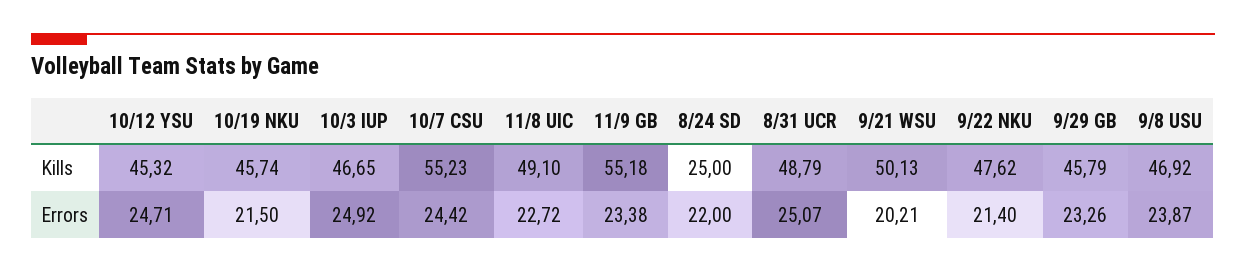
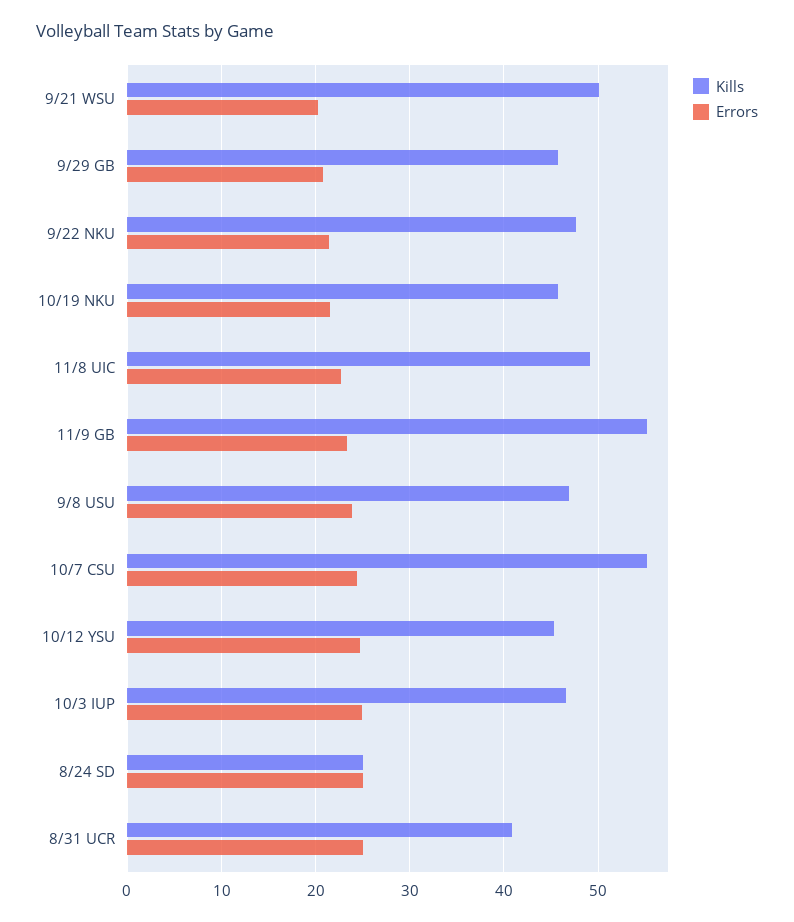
  {
    "Kills": {
      "10/12 YSU": 45.32,
      "10/19 NKU": 45.74,
      "10/3 IUP": 46.65,
      "10/7 CSU": 55.23,
      "11/8 UIC": 49.1,
      "11/9 GB": 55.18,
      "8/24 SD": 25,
-     "8/31 UCR": 48.79,
+     "8/31 UCR": 41,
      "9/21 WSU": 50.13,
      "9/22 NKU": 47.62,
      "9/29 GB": 45.79,
      "9/8 USU": 46.92
    },
    "Errors": {
      "10/12 YSU": 24.71,
      "10/19 NKU": 21.5,
      "10/3 IUP": 24.92,
      "10/7 CSU": 24.42,
      "11/8 UIC": 22.72,
      "11/9 GB": 23.38,
-     "8/24 SD": 22,
+     "8/24 SD": 25,
      "8/31 UCR": 25.07,
      "9/21 WSU": 20.21,
      "9/22 NKU": 21.4,
-     "9/29 GB": 23.26,
+     "9/29 GB": 21,
      "9/8 USU": 23.87
    }
  }

